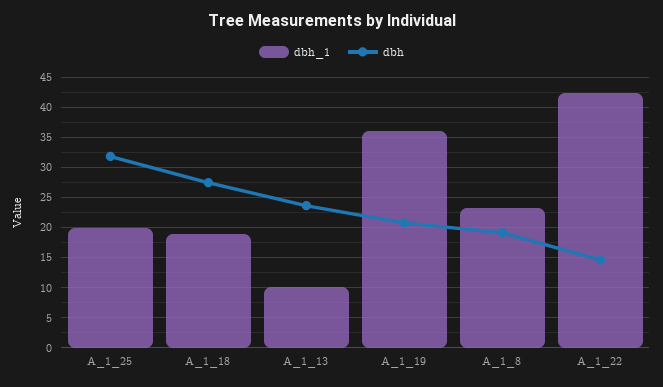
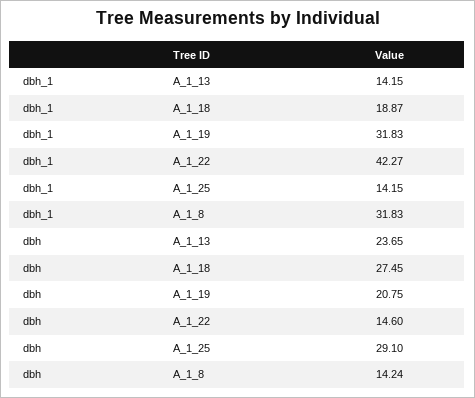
  {
    "dbh_1": {
-     "A_1_25": 20,
+     "A_1_25": 14.15,
      "A_1_18": 18.87,
-     "A_1_13": 10,
+     "A_1_13": 14.15,
-     "A_1_19": 36,
+     "A_1_19": 31.83,
-     "A_1_8": 23,
+     "A_1_8": 31.83,
      "A_1_22": 42.27
    },
    "dbh": {
-     "A_1_25": 32,
+     "A_1_25": 29.1,
      "A_1_18": 27.45,
      "A_1_13": 23.65,
      "A_1_19": 20.75,
-     "A_1_8": 19,
+     "A_1_8": 14.24,
      "A_1_22": 14.6
    }
  }

